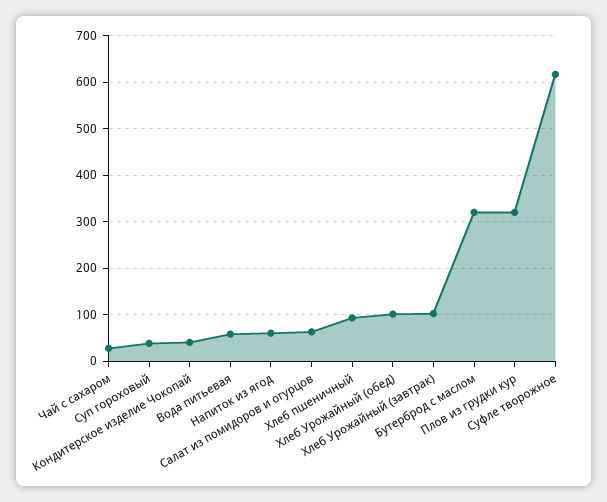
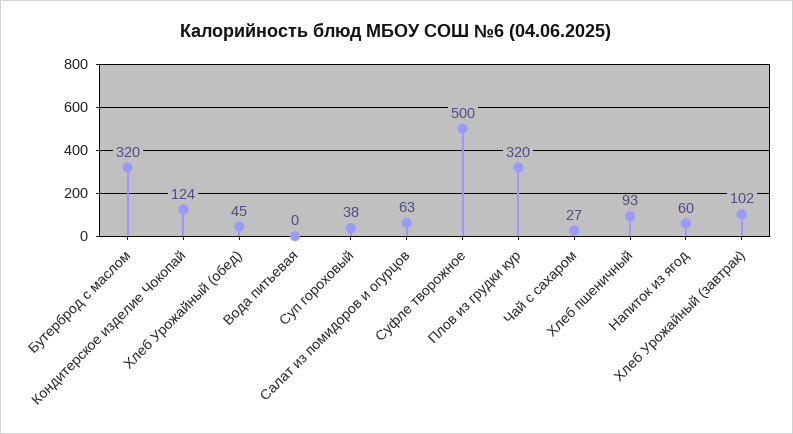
  {
    "Чай с сахаром": 27,
    "Суп гороховый": 38,
-   "Кондитерское изделие Чокопай": 40,
+   "Кондитерское изделие Чокопай": 124,
-   "Вода питьевая": 60,
+   "Вода питьевая": 0,
    "Напиток из ягод": 60,
    "Салат из помидоров и огурцов": 63,
    "Хлеб пшеничный": 93,
-   "Хлеб Урожайный (обед)": 100,
+   "Хлеб Урожайный (обед)": 45,
    "Хлеб Урожайный (завтрак)": 102,
    "Бутерброд с маслом": 320,
    "Плов из грудки кур": 320,
-   "Суфле творожное": 620
+   "Суфле творожное": 500
  }

